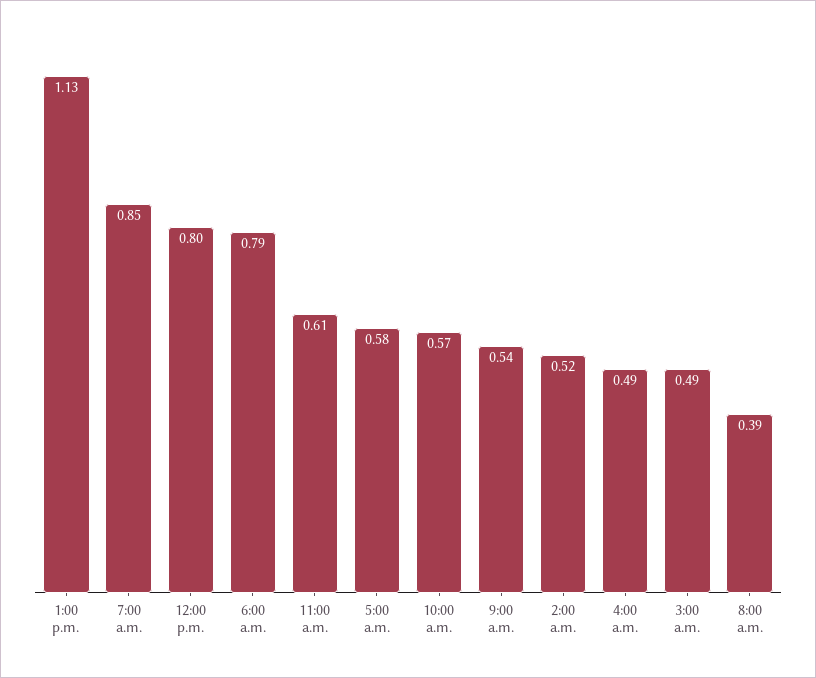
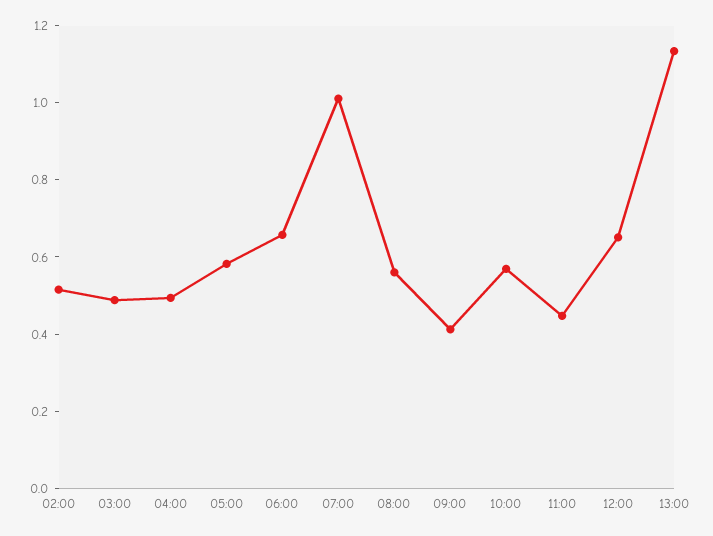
  {
    "1:00 p.m.": 1.13,
-   "7:00 a.m.": 0.85,
+   "7:00 a.m.": 1,
-   "12:00 p.m.": 0.8,
+   "12:00 p.m.": 0.65,
-   "6:00 a.m.": 0.79,
+   "6:00 a.m.": 0.65,
-   "11:00 a.m.": 0.61,
+   "11:00 a.m.": 0.45,
    "5:00 a.m.": 0.58,
    "10:00 a.m.": 0.57,
-   "9:00 a.m.": 0.54,
+   "9:00 a.m.": 0.4,
    "2:00 a.m.": 0.52,
    "4:00 a.m.": 0.49,
    "3:00 a.m.": 0.49,
-   "8:00 a.m.": 0.39
+   "8:00 a.m.": 0.55
  }

